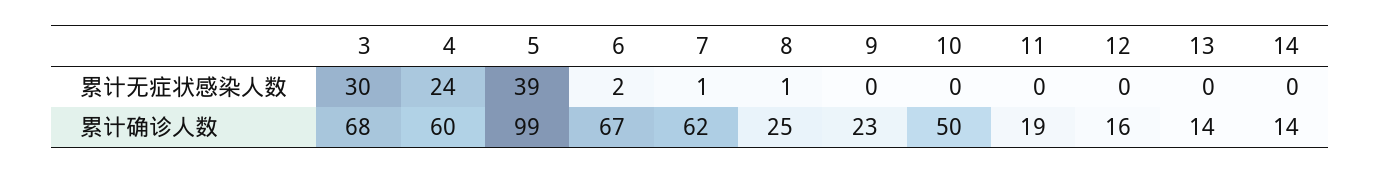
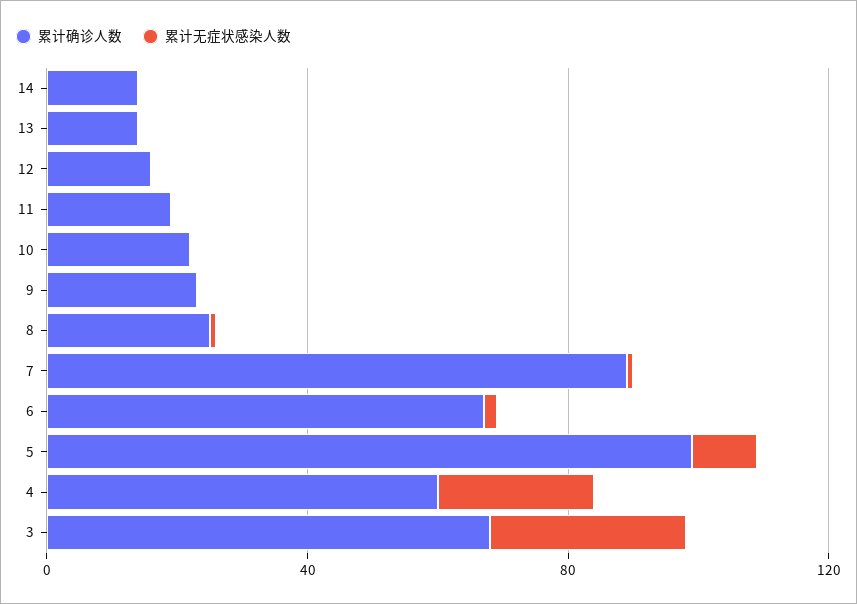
  {
    "累计无症状感染人数": {
      "3": 30,
      "4": 24,
-     "5": 39,
+     "5": 10,
      "6": 2,
      "7": 1,
      "8": 1,
      "9": 0,
      "10": 0,
      "11": 0,
      "12": 0,
      "13": 0,
      "14": 0
    },
    "累计确诊人数": {
      "3": 68,
      "4": 60,
      "5": 99,
      "6": 67,
-     "7": 62,
+     "7": 90,
      "8": 25,
      "9": 23,
-     "10": 50,
+     "10": 20,
      "11": 19,
      "12": 16,
      "13": 14,
      "14": 14
    }
  }

